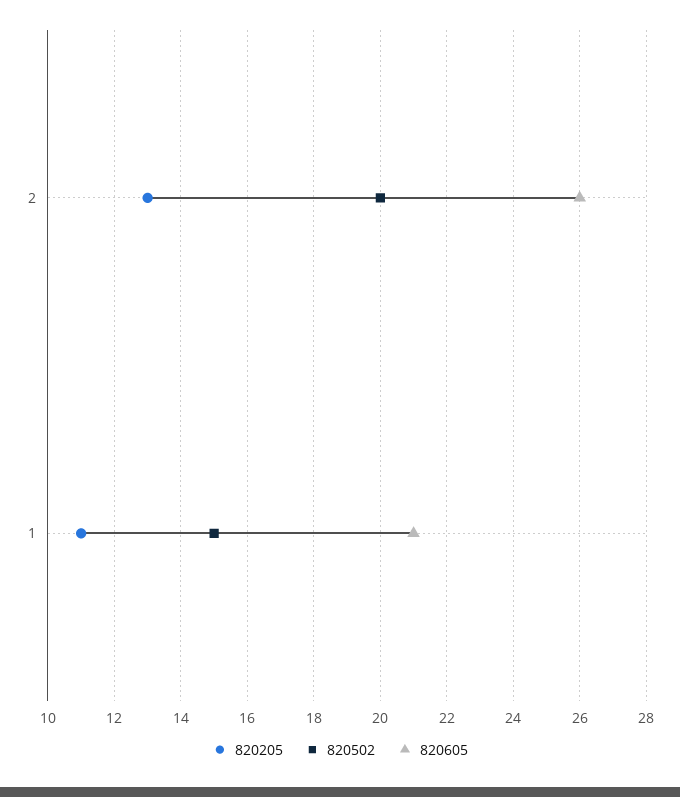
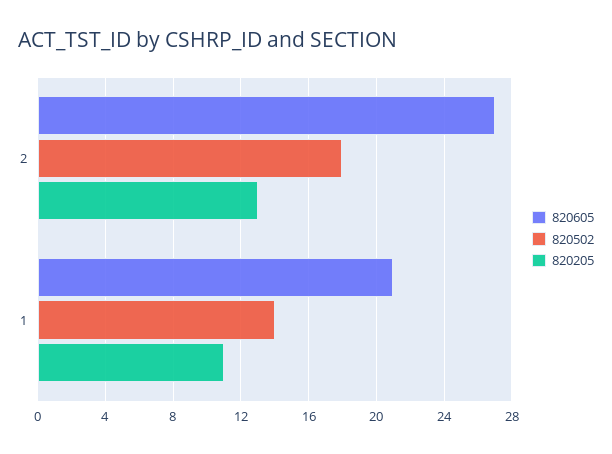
  {
    "820205": {
      "2": 13,
      "1": 11
    },
    "820502": {
-     "2": 20,
+     "2": 18,
-     "1": 15
+     "1": 14
    },
    "820605": {
-     "2": 26,
+     "2": 27,
      "1": 21
    }
  }

